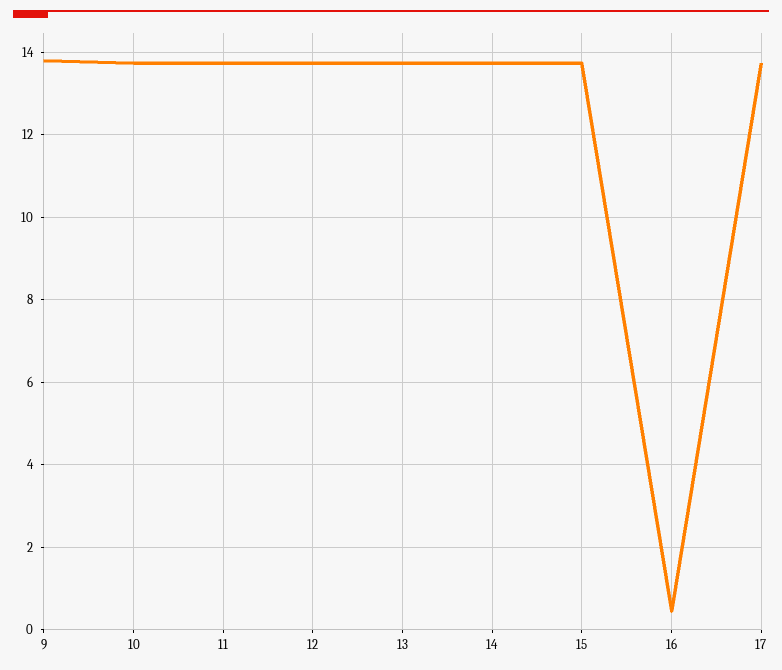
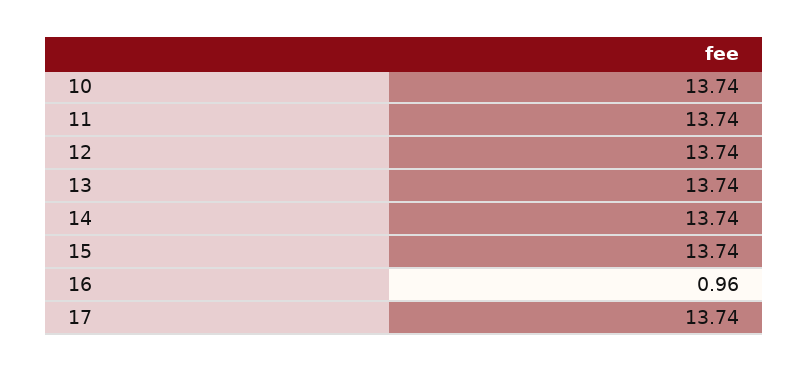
  {
-   "9": 13.8,
    "10": 13.74,
    "11": 13.74,
    "12": 13.74,
    "13": 13.74,
    "14": 13.74,
    "15": 13.74,
-   "16": 0.4,
+   "16": 0.96,
    "17": 13.74
  }

